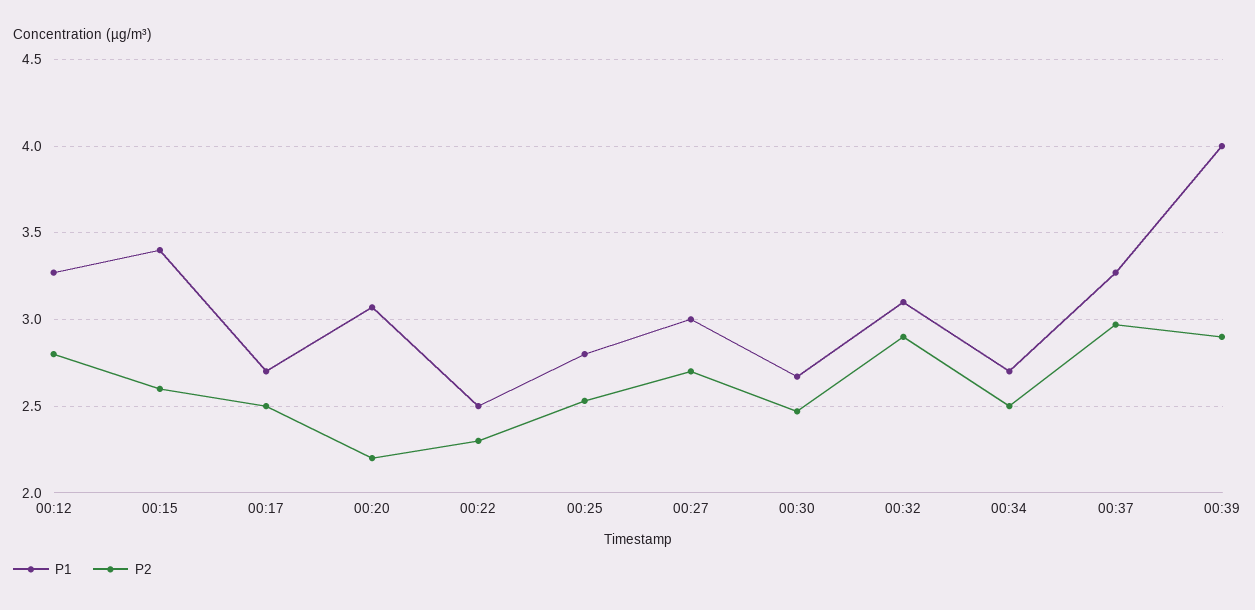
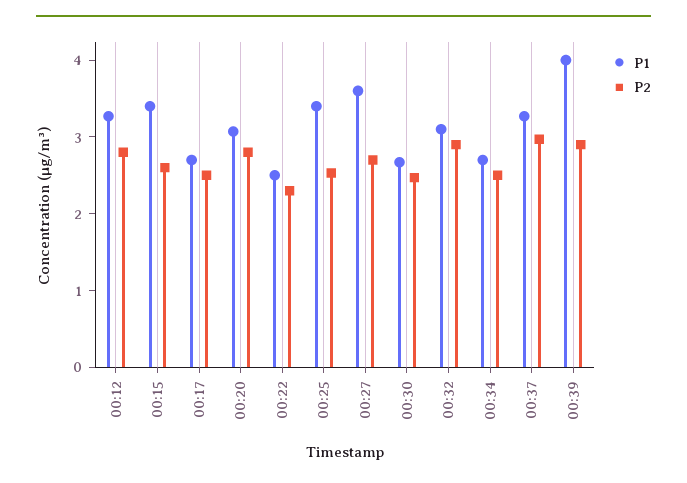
  {
    "P1": {
      "00:12": 3.25,
      "00:15": 3.4,
      "00:17": 2.7,
      "00:20": 3.05,
      "00:22": 2.5,
-     "00:25": 2.8,
+     "00:25": 3.4,
-     "00:27": 3,
+     "00:27": 3.6,
      "00:30": 2.65,
      "00:32": 3.1,
      "00:34": 2.7,
      "00:37": 3.25,
      "00:39": 4
    },
    "P2": {
      "00:12": 2.8,
      "00:15": 2.6,
      "00:17": 2.5,
-     "00:20": 2.2,
+     "00:20": 2.8,
      "00:22": 2.3,
      "00:25": 2.55,
      "00:27": 2.7,
      "00:30": 2.45,
      "00:32": 2.9,
      "00:34": 2.5,
      "00:37": 2.95,
      "00:39": 2.9
    }
  }

